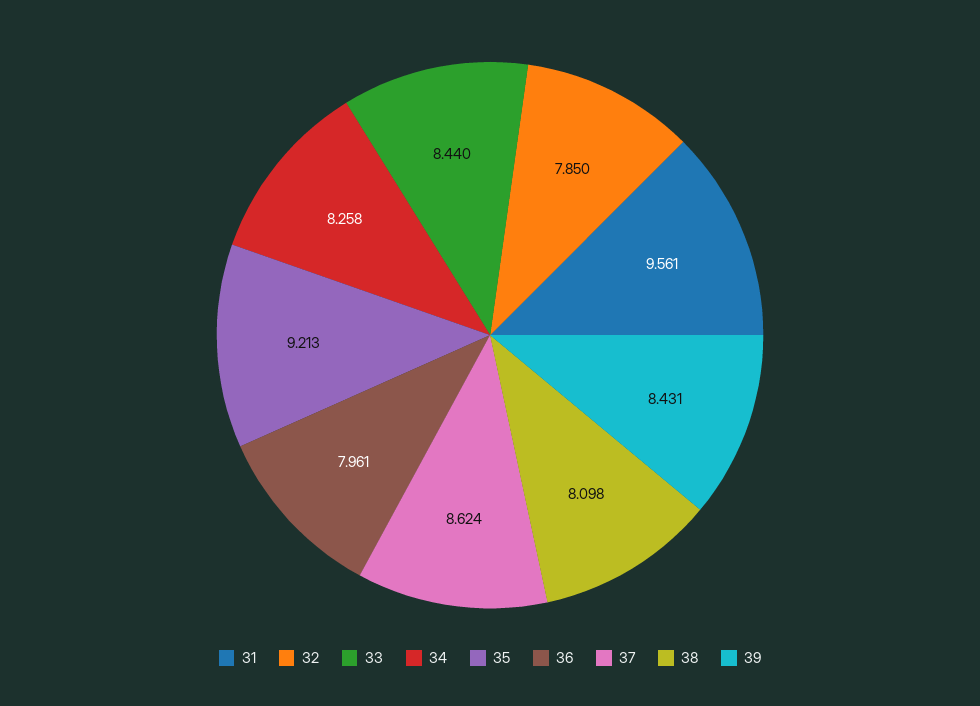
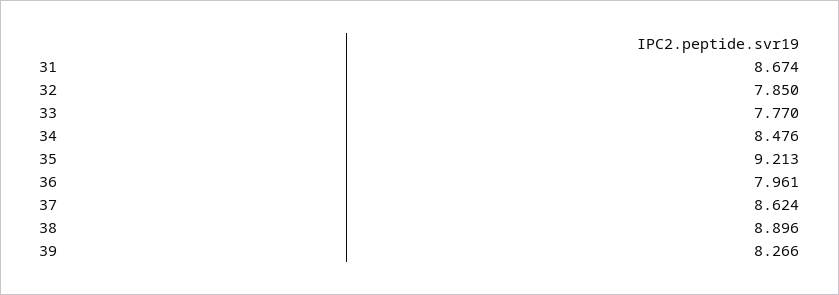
  {
-   "31": 9.561,
+   "31": 8.674,
    "32": 7.85,
-   "33": 8.44,
+   "33": 7.77,
-   "34": 8.258,
+   "34": 8.476,
    "35": 9.213,
    "36": 7.961,
    "37": 8.624,
-   "38": 8.098,
+   "38": 8.896,
-   "39": 8.431
+   "39": 8.266
  }

